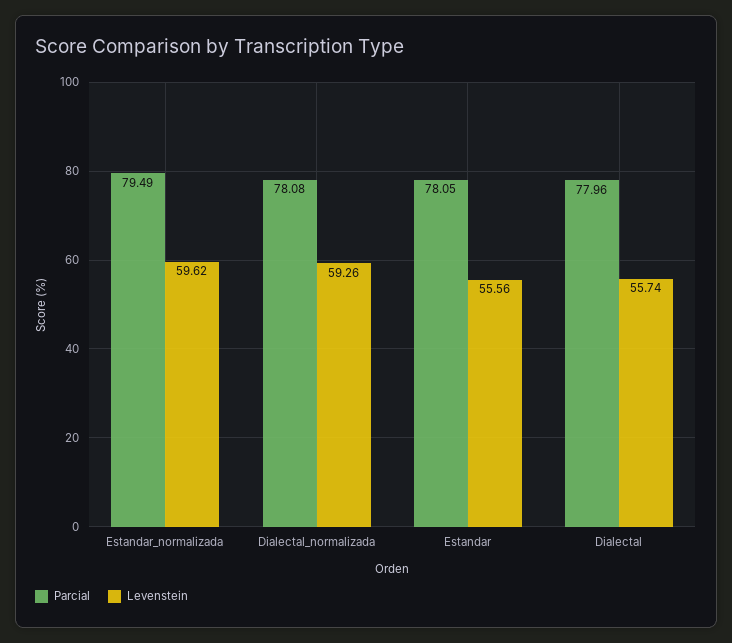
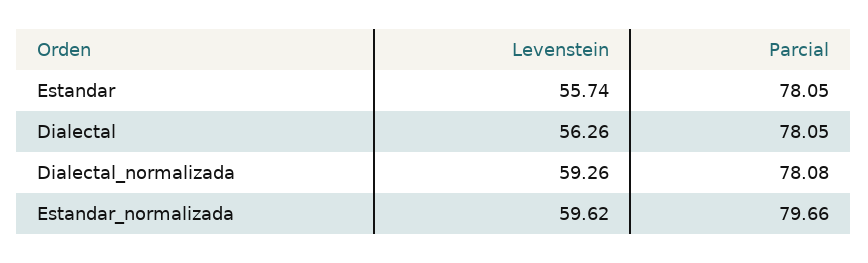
  {
    "Parcial": {
-     "Estandar_normalizada": 79.49,
+     "Estandar_normalizada": 79.66,
      "Dialectal_normalizada": 78.08,
      "Estandar": 78.05,
-     "Dialectal": 77.96
+     "Dialectal": 78.05
    },
    "Levenstein": {
      "Estandar_normalizada": 59.62,
      "Dialectal_normalizada": 59.26,
-     "Estandar": 55.56,
+     "Estandar": 55.74,
-     "Dialectal": 55.74
+     "Dialectal": 56.26
    }
  }

